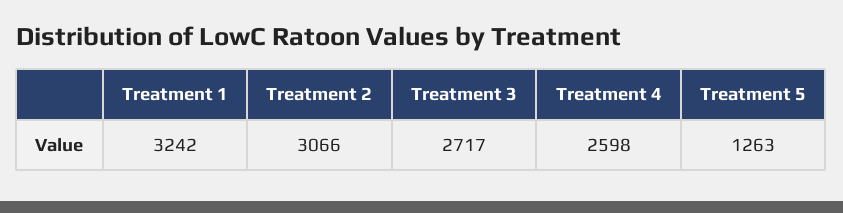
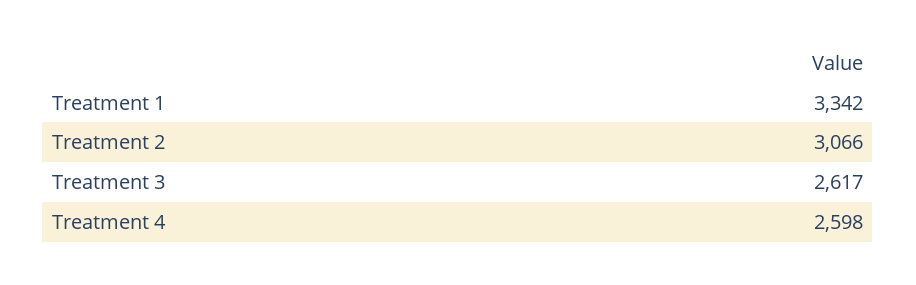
  {
-   "Treatment 1": 3242,
+   "Treatment 1": 3342,
    "Treatment 2": 3066,
-   "Treatment 3": 2717,
+   "Treatment 3": 2617,
-   "Treatment 4": 2598,
+   "Treatment 4": 2598
-   "Treatment 5": 1263
  }

